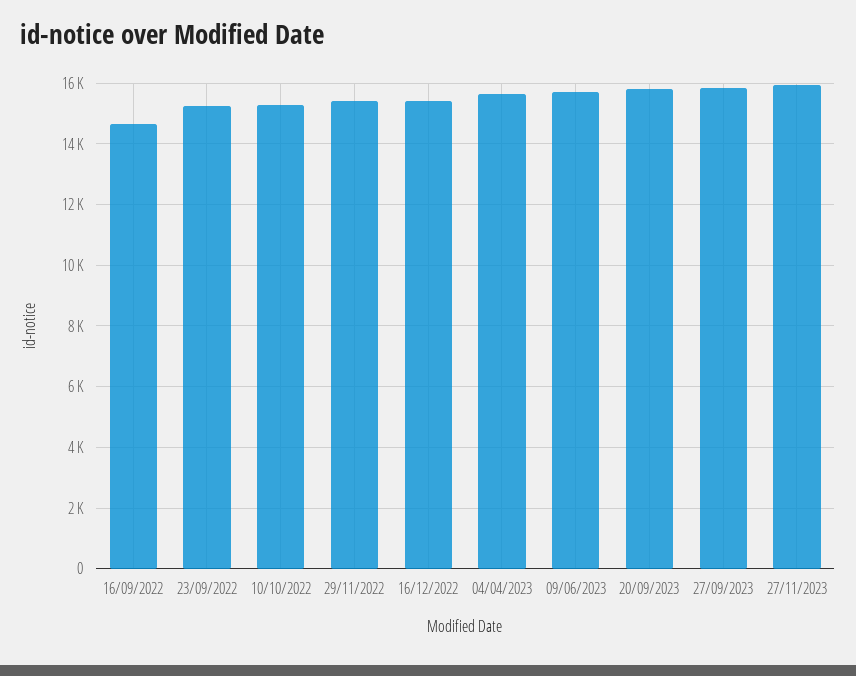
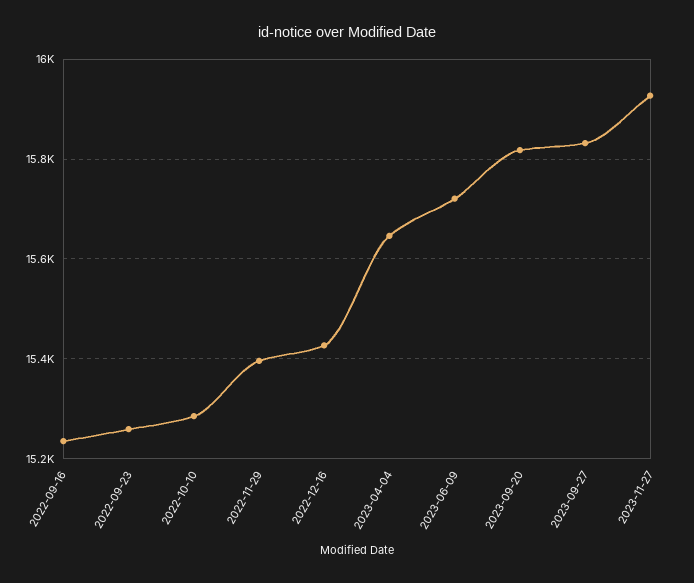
  {
-   "16/09/2022": 14600,
+   "16/09/2022": 15240,
    "23/09/2022": 15260,
    "10/10/2022": 15280,
    "29/11/2022": 15400,
    "16/12/2022": 15420,
    "04/04/2023": 15640,
    "09/06/2023": 15720,
    "20/09/2023": 15820,
    "27/09/2023": 15840,
    "27/11/2023": 15920
  }

